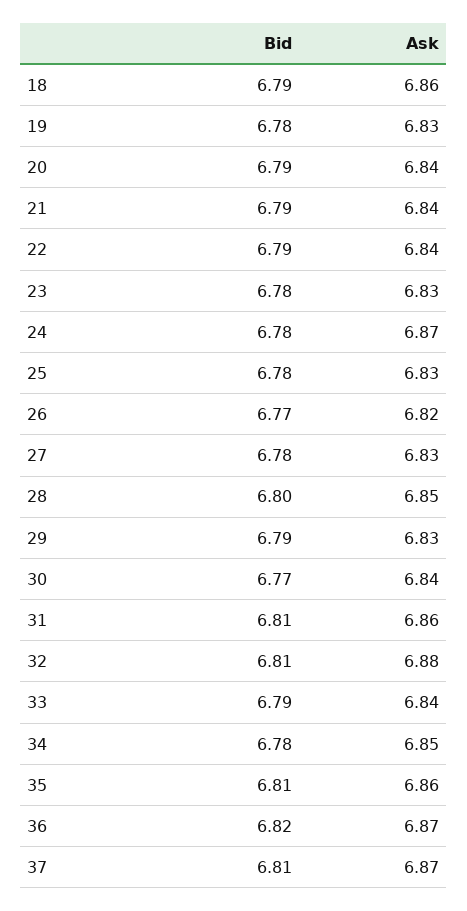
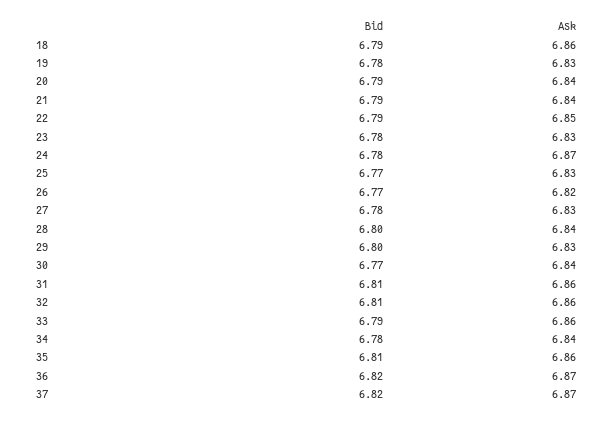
  {
    "Bid": {
      "18": 6.79,
      "19": 6.78,
      "20": 6.79,
      "21": 6.79,
      "22": 6.79,
      "23": 6.78,
      "24": 6.78,
-     "25": 6.78,
+     "25": 6.77,
      "26": 6.77,
      "27": 6.78,
      "28": 6.8,
-     "29": 6.79,
+     "29": 6.8,
      "30": 6.77,
      "31": 6.81,
      "32": 6.81,
      "33": 6.79,
      "34": 6.78,
      "35": 6.81,
      "36": 6.82,
-     "37": 6.81
+     "37": 6.82
    },
    "Ask": {
      "18": 6.86,
      "19": 6.83,
      "20": 6.84,
      "21": 6.84,
-     "22": 6.84,
+     "22": 6.85,
      "23": 6.83,
      "24": 6.87,
      "25": 6.83,
      "26": 6.82,
      "27": 6.83,
-     "28": 6.85,
+     "28": 6.84,
      "29": 6.83,
      "30": 6.84,
      "31": 6.86,
-     "32": 6.88,
+     "32": 6.86,
-     "33": 6.84,
+     "33": 6.86,
-     "34": 6.85,
+     "34": 6.84,
      "35": 6.86,
      "36": 6.87,
      "37": 6.87
    }
  }

